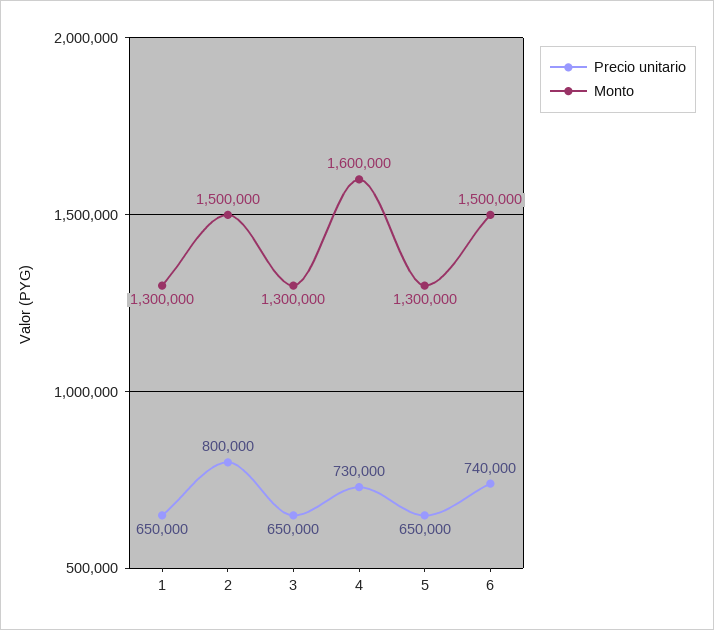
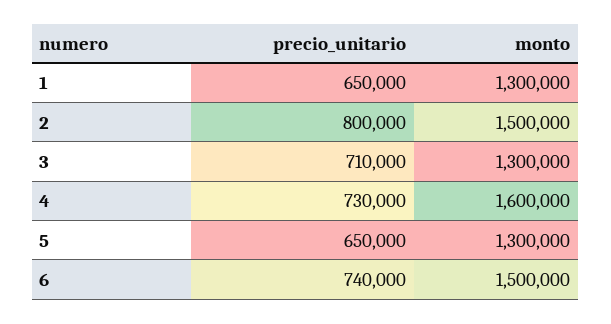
  {
    "Precio unitario": {
      "1": 650000,
      "2": 800000,
-     "3": 650000,
+     "3": 710000,
      "4": 730000,
      "5": 650000,
      "6": 740000
    },
    "Monto": {
      "1": 1300000,
      "2": 1500000,
      "3": 1300000,
      "4": 1600000,
      "5": 1300000,
      "6": 1500000
    }
  }

